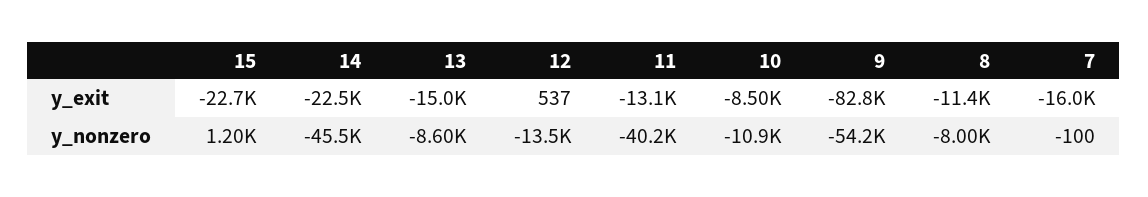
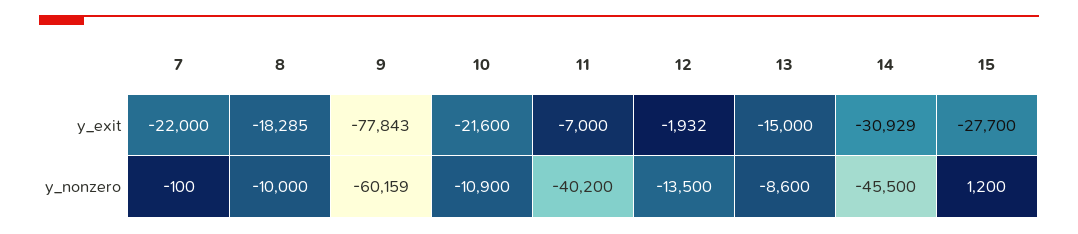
  {
    "15": {
-     "y_exit": -22700,
+     "y_exit": -27700,
      "y_nonzero": 1200
    },
    "14": {
-     "y_exit": -22500,
+     "y_exit": -30929,
      "y_nonzero": -45500
    },
    "13": {
      "y_exit": -15000,
      "y_nonzero": -8600
    },
    "12": {
-     "y_exit": 537,
+     "y_exit": -1932,
      "y_nonzero": -13500
    },
    "11": {
-     "y_exit": -13100,
+     "y_exit": -7000,
      "y_nonzero": -40200
    },
    "10": {
-     "y_exit": -8500,
+     "y_exit": -21600,
      "y_nonzero": -10900
    },
    "9": {
-     "y_exit": -82800,
+     "y_exit": -77843,
-     "y_nonzero": -54200
+     "y_nonzero": -60159
    },
    "8": {
-     "y_exit": -11400,
+     "y_exit": -18285,
-     "y_nonzero": -8000
+     "y_nonzero": -10000
    },
    "7": {
-     "y_exit": -16000,
+     "y_exit": -22000,
      "y_nonzero": -100
    }
  }

